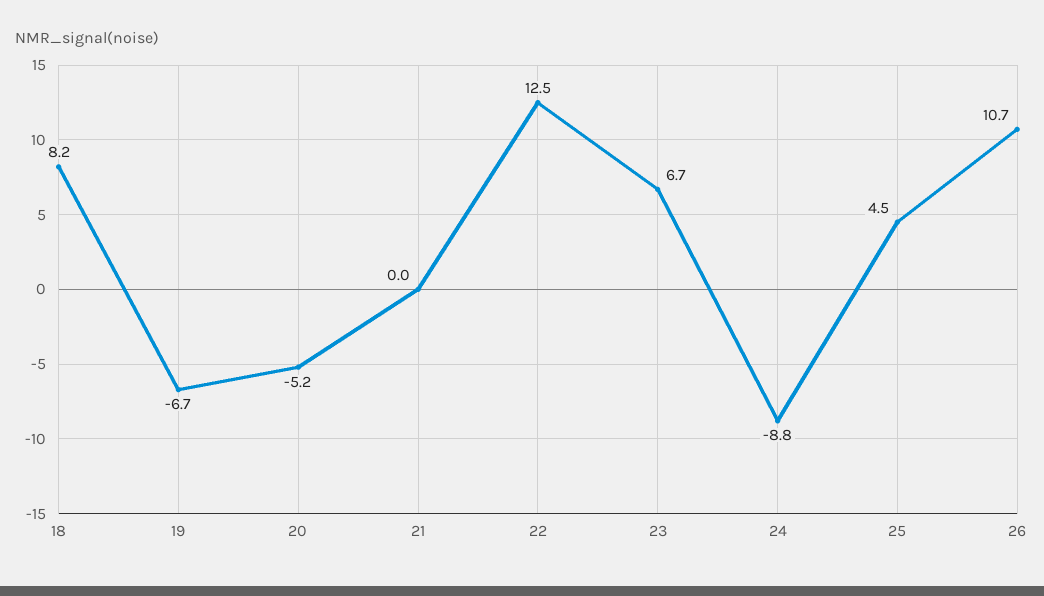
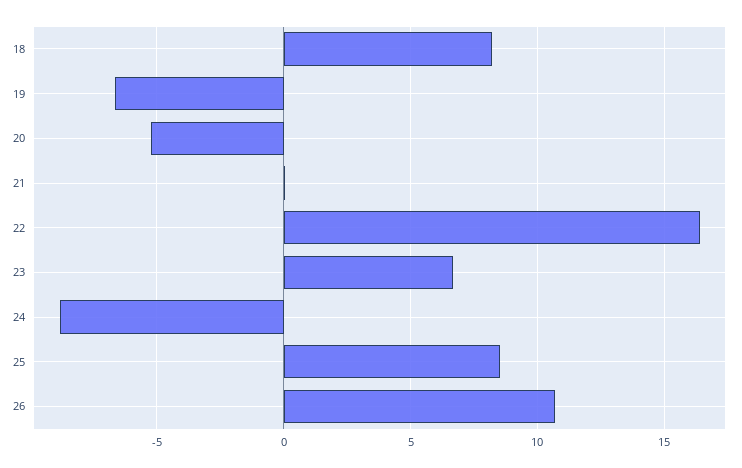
  {
    "18": 8.2,
    "19": -6.7,
    "20": -5.2,
    "21": 0,
-   "22": 12.5,
+   "22": 16.5,
    "23": 6.7,
    "24": -8.8,
-   "25": 4.5,
+   "25": 8.5,
    "26": 10.7
  }

